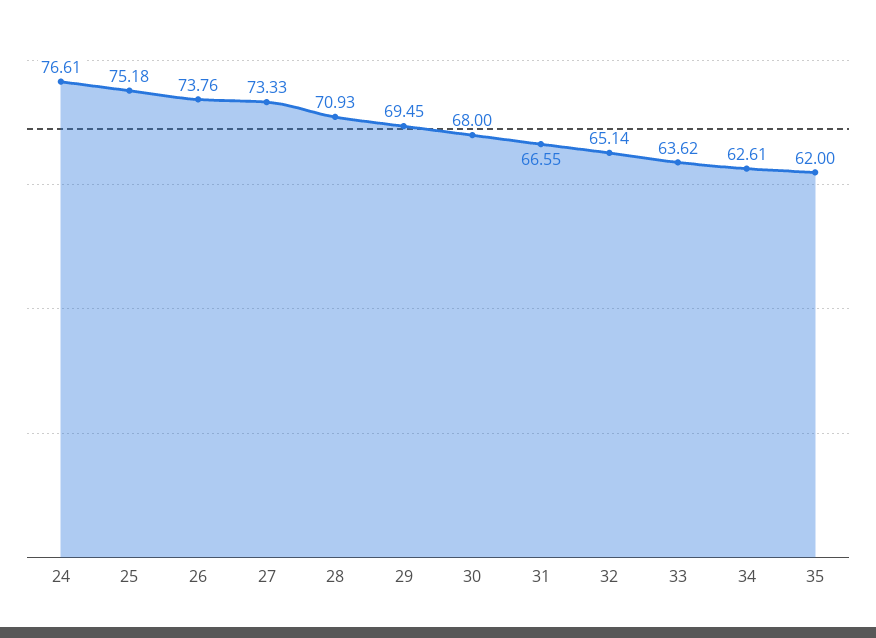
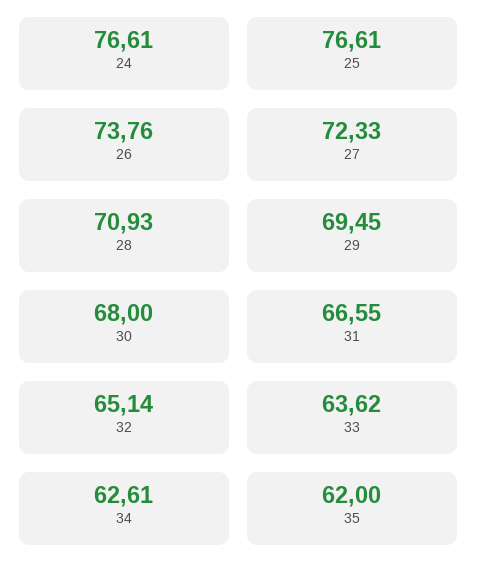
  {
    "24": 76.61,
-   "25": 75.18,
+   "25": 76.61,
    "26": 73.76,
-   "27": 73.33,
+   "27": 72.33,
    "28": 70.93,
    "29": 69.45,
    "30": 68,
    "31": 66.55,
    "32": 65.14,
    "33": 63.62,
    "34": 62.61,
    "35": 62
  }

